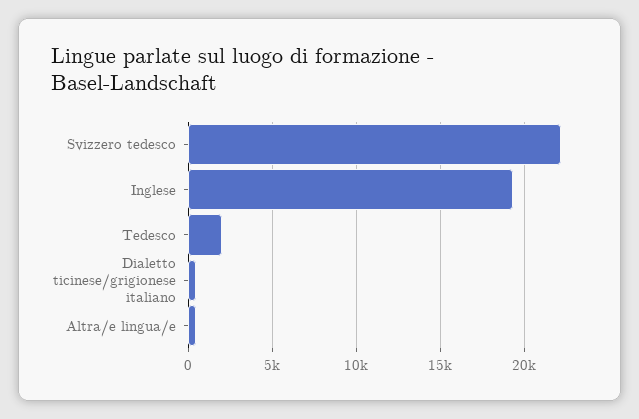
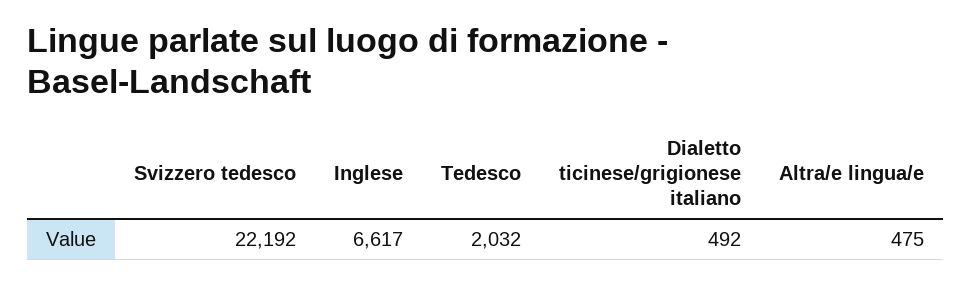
  {
    "Svizzero tedesco": 22192,
-   "Inglese": 19500,
+   "Inglese": 6617,
    "Tedesco": 2032,
    "Dialetto ticinese/grigionese italiano": 492,
    "Altra/e lingua/e": 475
  }

